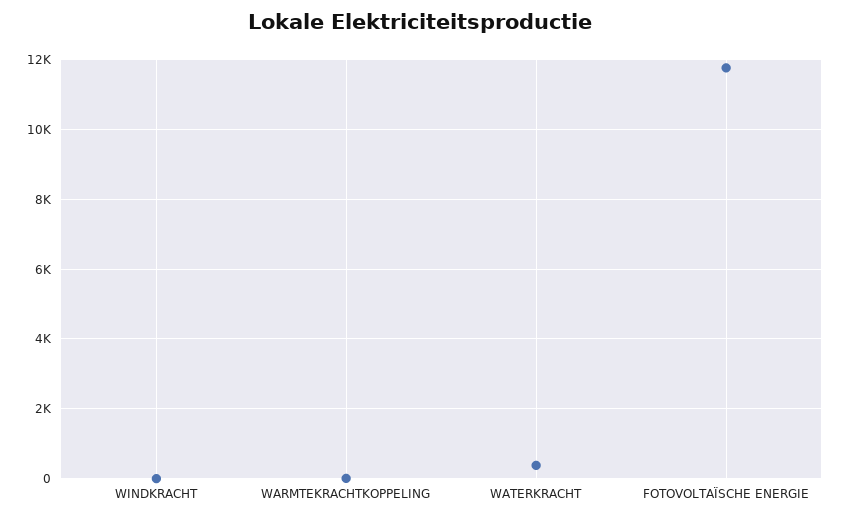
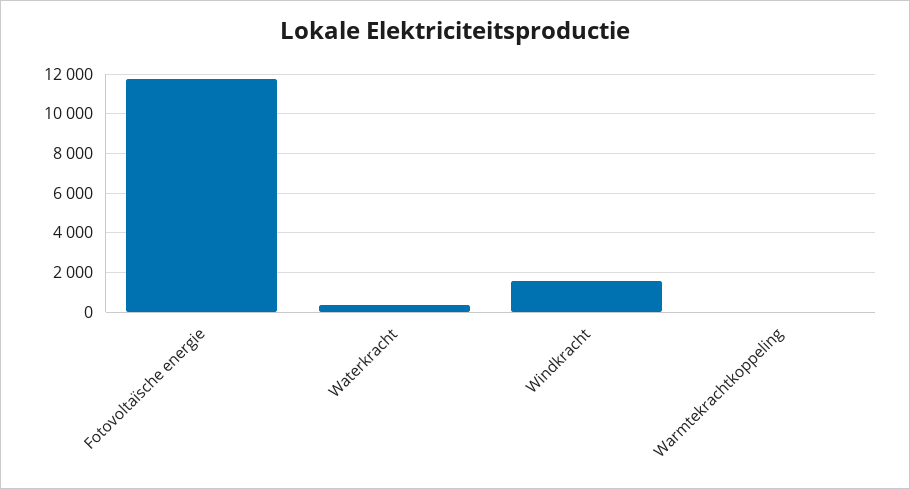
  {
-   "WINDKRACHT": 0,
+   "WINDKRACHT": 1500,
    "WARMTEKRACHTKOPPELING": 0,
    "WATERKRACHT": 400,
    "FOTOVOLTAÏSCHE ENERGIE": 11800
  }

